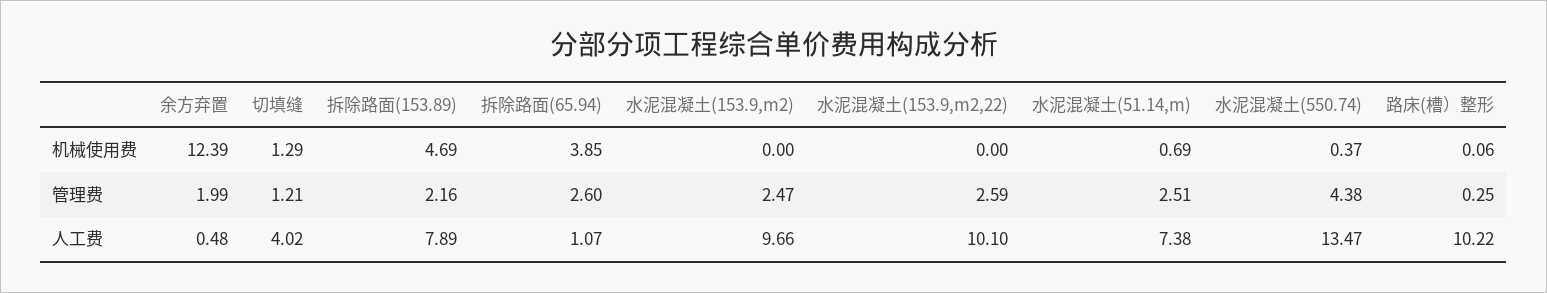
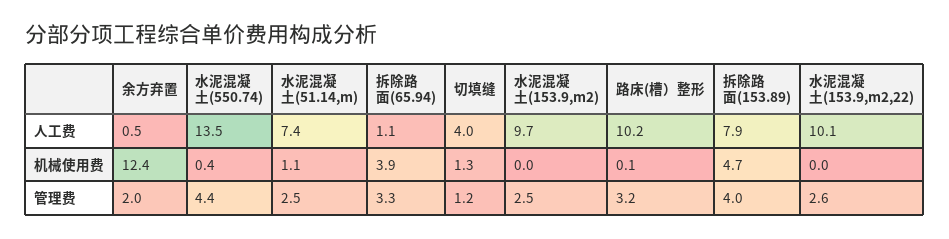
  {
    "余方弃置": {
      "机械使用费": 12.39,
      "管理费": 1.99,
      "人工费": 0.48
    },
    "切填缝": {
      "机械使用费": 1.29,
      "管理费": 1.21,
      "人工费": 4.02
    },
    "拆除路面(153.89)": {
      "机械使用费": 4.69,
-     "管理费": 2.16,
+     "管理费": 4,
      "人工费": 7.89
    },
    "拆除路面(65.94)": {
      "机械使用费": 3.85,
-     "管理费": 2.6,
+     "管理费": 3.3,
      "人工费": 1.07
    },
    "水泥混凝土(153.9,m2)": {
      "机械使用费": 0,
      "管理费": 2.47,
      "人工费": 9.66
    },
    "水泥混凝土(153.9,m2,22)": {
      "机械使用费": 0,
      "管理费": 2.59,
      "人工费": 10.1
    },
    "水泥混凝土(51.14,m)": {
-     "机械使用费": 0.69,
+     "机械使用费": 1.1,
      "管理费": 2.51,
      "人工费": 7.38
    },
    "水泥混凝土(550.74)": {
      "机械使用费": 0.37,
      "管理费": 4.38,
      "人工费": 13.47
    },
    "路床(槽）整形": {
      "机械使用费": 0.06,
-     "管理费": 0.25,
+     "管理费": 3.2,
      "人工费": 10.22
    }
  }

